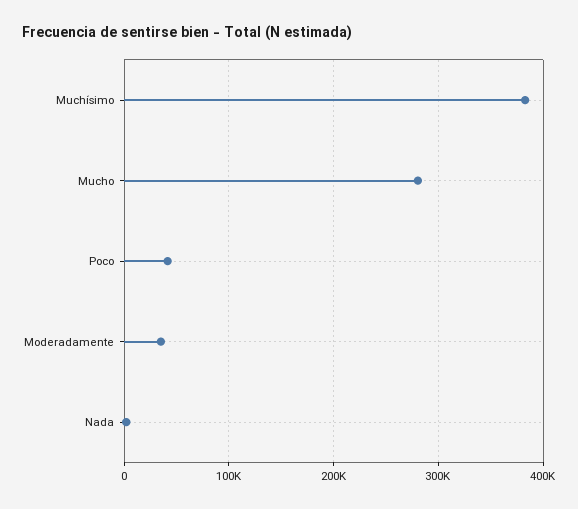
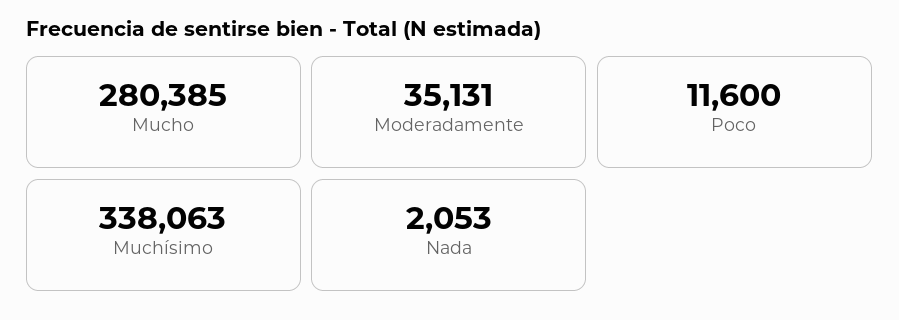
  {
-   "Muchísimo": 380000,
+   "Muchísimo": 338063,
    "Mucho": 280385,
-   "Poco": 40000,
+   "Poco": 11600,
    "Moderadamente": 35131,
    "Nada": 2053
  }

